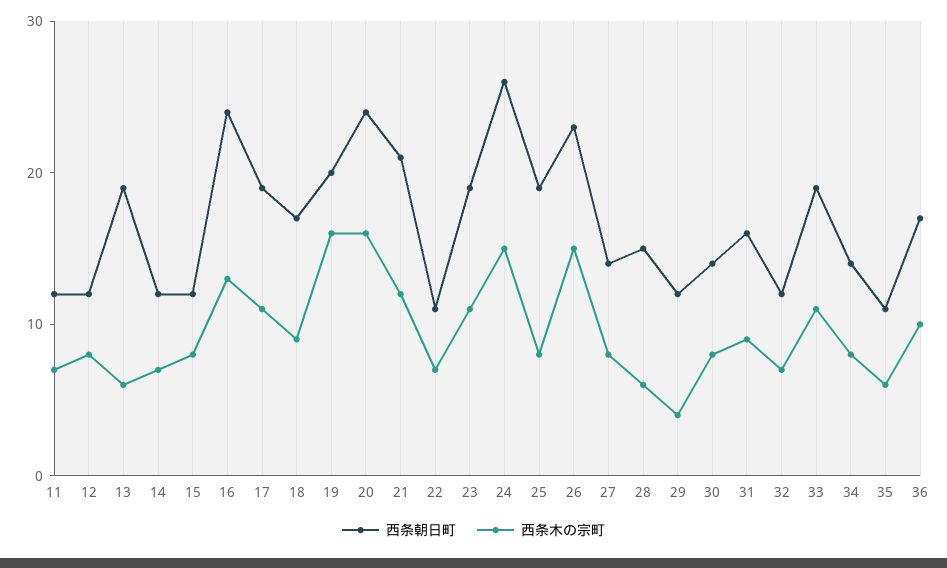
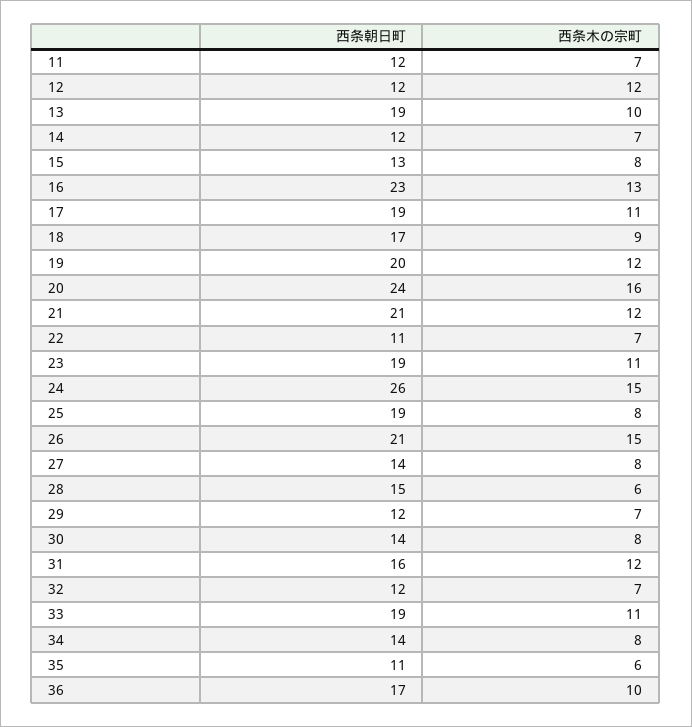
  {
    "西条朝日町": {
      "11": 12,
      "12": 12,
      "13": 19,
      "14": 12,
-     "15": 12,
+     "15": 13,
-     "16": 24,
+     "16": 23,
      "17": 19,
      "18": 17,
      "19": 20,
      "20": 24,
      "21": 21,
      "22": 11,
      "23": 19,
      "24": 26,
      "25": 19,
-     "26": 23,
+     "26": 21,
      "27": 14,
      "28": 15,
      "29": 12,
      "30": 14,
      "31": 16,
      "32": 12,
      "33": 19,
      "34": 14,
      "35": 11,
      "36": 17
    },
    "西条木の宗町": {
      "11": 7,
-     "12": 8,
+     "12": 12,
-     "13": 6,
+     "13": 10,
      "14": 7,
      "15": 8,
      "16": 13,
      "17": 11,
      "18": 9,
-     "19": 16,
+     "19": 12,
      "20": 16,
      "21": 12,
      "22": 7,
      "23": 11,
      "24": 15,
      "25": 8,
      "26": 15,
      "27": 8,
      "28": 6,
-     "29": 4,
+     "29": 7,
      "30": 8,
-     "31": 9,
+     "31": 12,
      "32": 7,
      "33": 11,
      "34": 8,
      "35": 6,
      "36": 10
    }
  }

